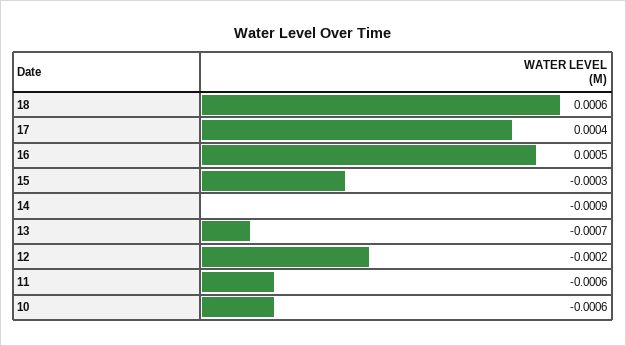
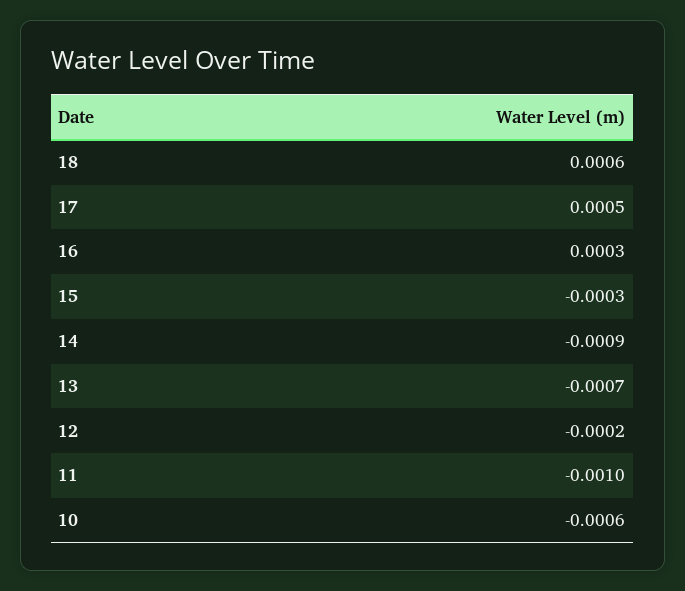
  {
    "18": 0.0006,
-   "17": 0.0004,
+   "17": 0.0005,
-   "16": 0.0005,
+   "16": 0.0003,
    "15": -0.0003,
    "14": -0.0009,
    "13": -0.0007,
    "12": -0.0002,
-   "11": -0.0006,
+   "11": -0.001,
    "10": -0.0006
  }

